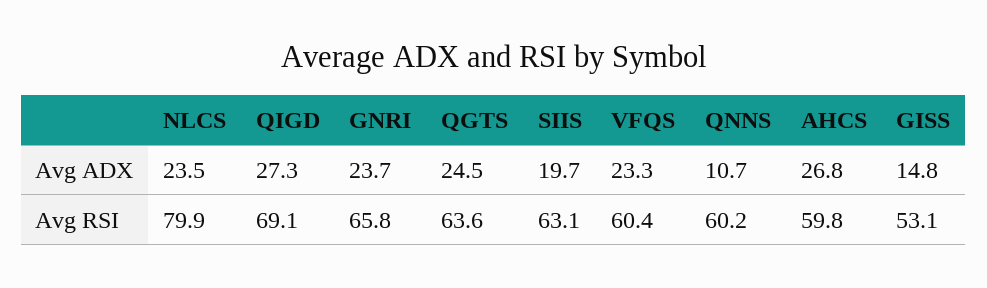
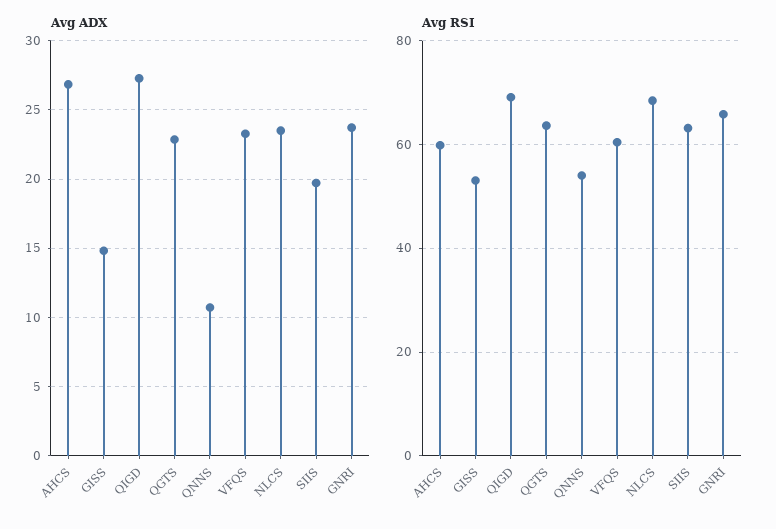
  {
    "Avg ADX": {
      "NLCS": 23.5,
      "QIGD": 27.3,
      "GNRI": 23.7,
-     "QGTS": 24.5,
+     "QGTS": 23,
      "SIIS": 19.7,
      "VFQS": 23.3,
      "QNNS": 10.7,
      "AHCS": 26.8,
      "GISS": 14.8
    },
    "Avg RSI": {
-     "NLCS": 79.9,
+     "NLCS": 68,
      "QIGD": 69.1,
      "GNRI": 65.8,
      "QGTS": 63.6,
      "SIIS": 63.1,
      "VFQS": 60.4,
-     "QNNS": 60.2,
+     "QNNS": 54,
      "AHCS": 59.8,
      "GISS": 53.1
    }
  }

